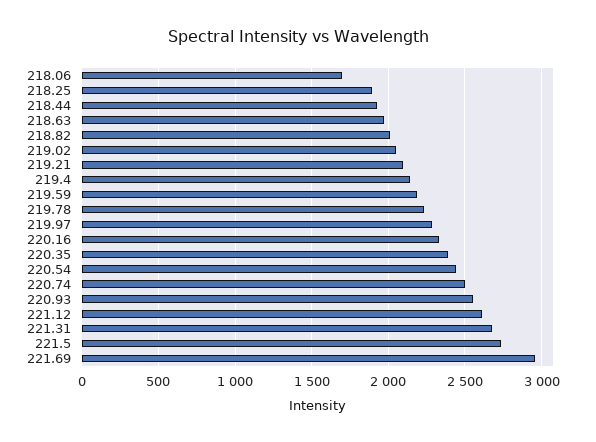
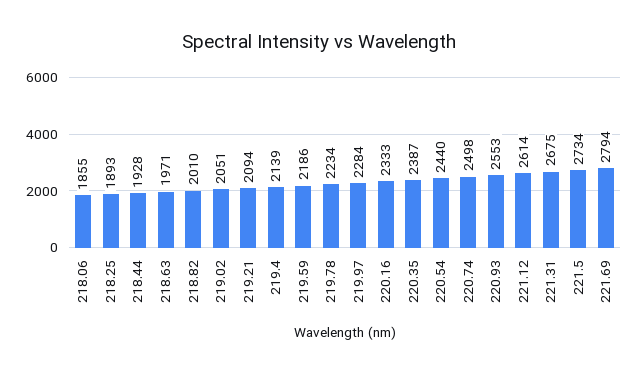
  {
-   "218.06": 1700,
+   "218.06": 1855,
    "218.25": 1893,
    "218.44": 1928,
    "218.63": 1971,
    "218.82": 2010,
    "219.02": 2051,
    "219.21": 2094,
    "219.4": 2139,
    "219.59": 2186,
    "219.78": 2234,
    "219.97": 2284,
    "220.16": 2333,
    "220.35": 2387,
    "220.54": 2440,
    "220.74": 2498,
    "220.93": 2553,
    "221.12": 2614,
    "221.31": 2675,
    "221.5": 2734,
-   "221.69": 2950
+   "221.69": 2794
  }

